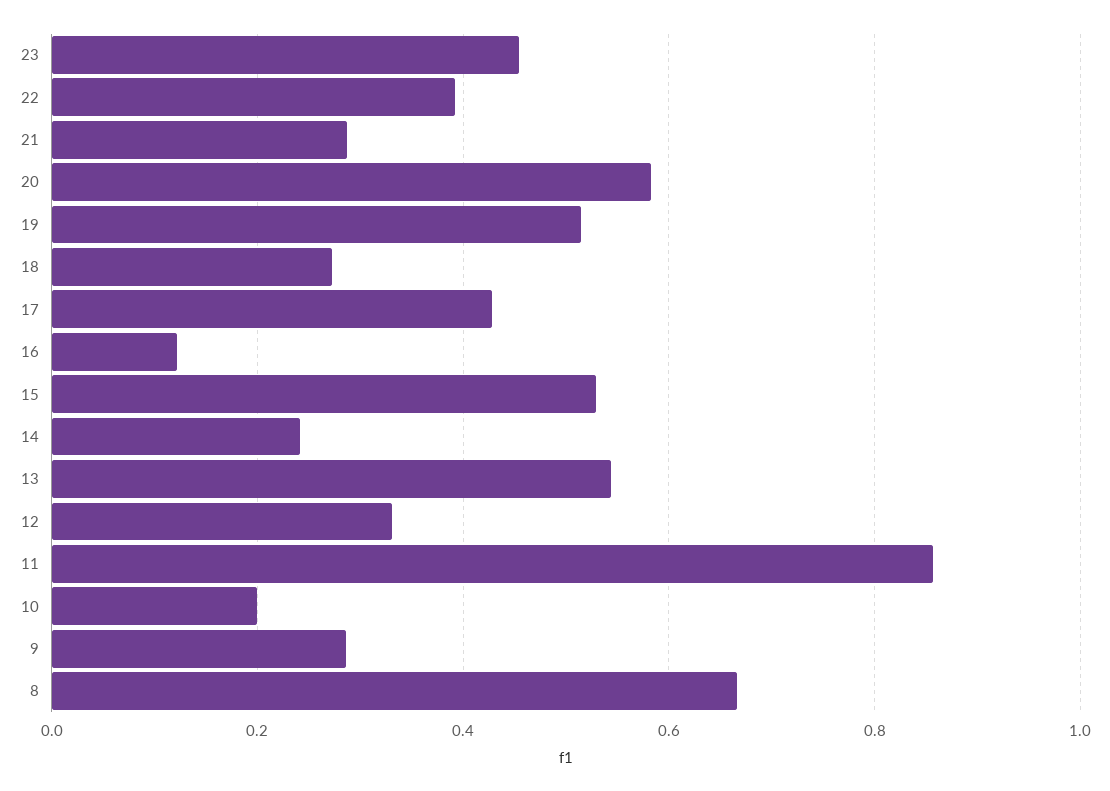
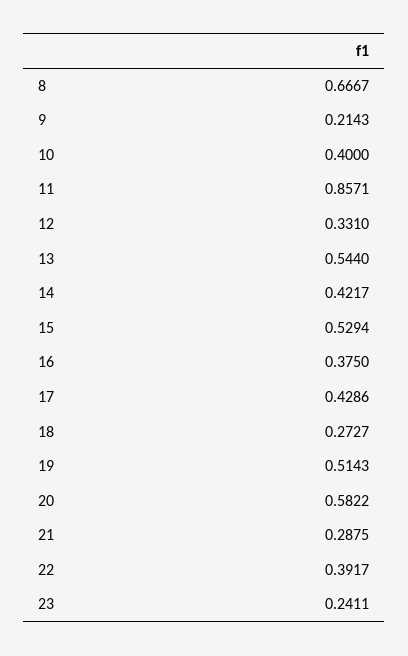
  {
-   "23": 0.46,
+   "23": 0.2411,
    "22": 0.3917,
    "21": 0.2875,
    "20": 0.5822,
    "19": 0.5143,
    "18": 0.2727,
    "17": 0.4286,
-   "16": 0.12,
+   "16": 0.375,
    "15": 0.5294,
-   "14": 0.24,
+   "14": 0.4217,
    "13": 0.544,
    "12": 0.331,
    "11": 0.8571,
-   "10": 0.2,
+   "10": 0.4,
-   "9": 0.28,
+   "9": 0.2143,
    "8": 0.6667
  }

